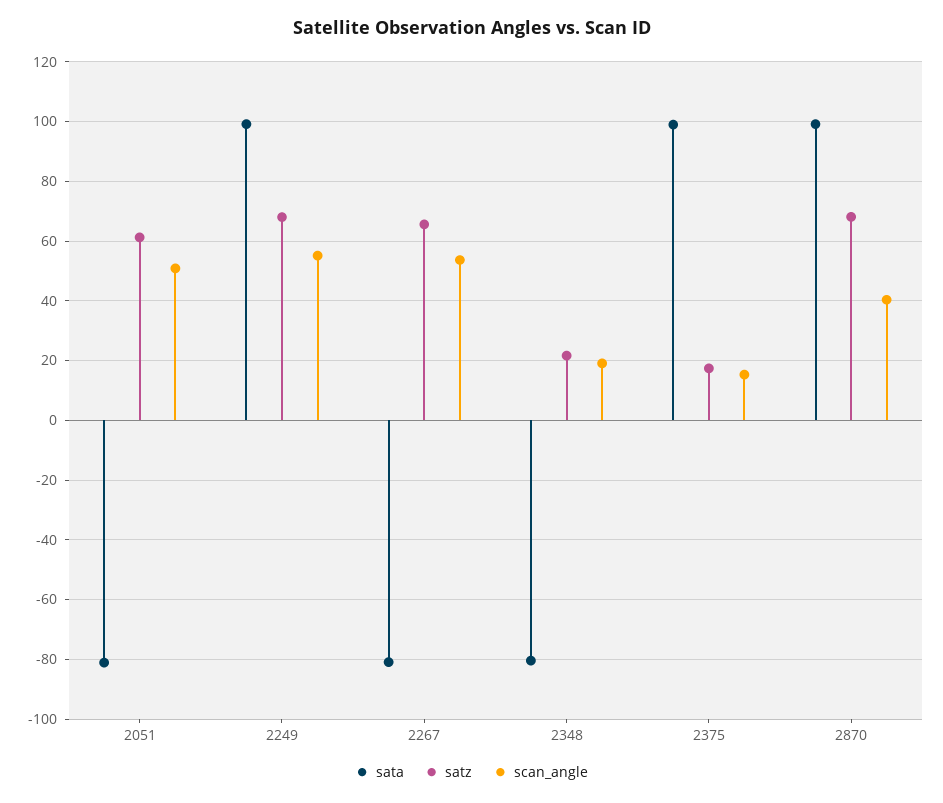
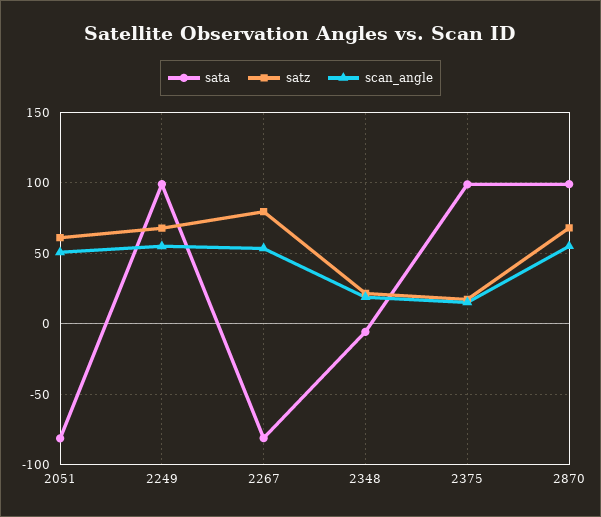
  {
    "sata": {
      "2051": -80,
      "2249": 100,
      "2267": -80,
-     "2348": -80,
+     "2348": -5,
      "2375": 100,
      "2870": 100
    },
    "satz": {
      "2051": 62.5,
      "2249": 67.5,
-     "2267": 65,
+     "2267": 80,
      "2348": 22.5,
      "2375": 17.5,
      "2870": 67.5
    },
    "scan_angle": {
      "2051": 50,
      "2249": 55,
      "2267": 52.5,
      "2348": 20,
      "2375": 15,
-     "2870": 40
+     "2870": 55
    }
  }

